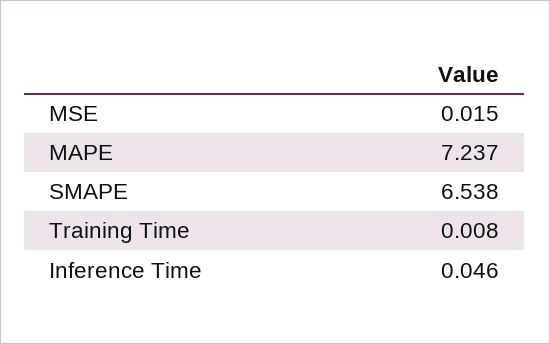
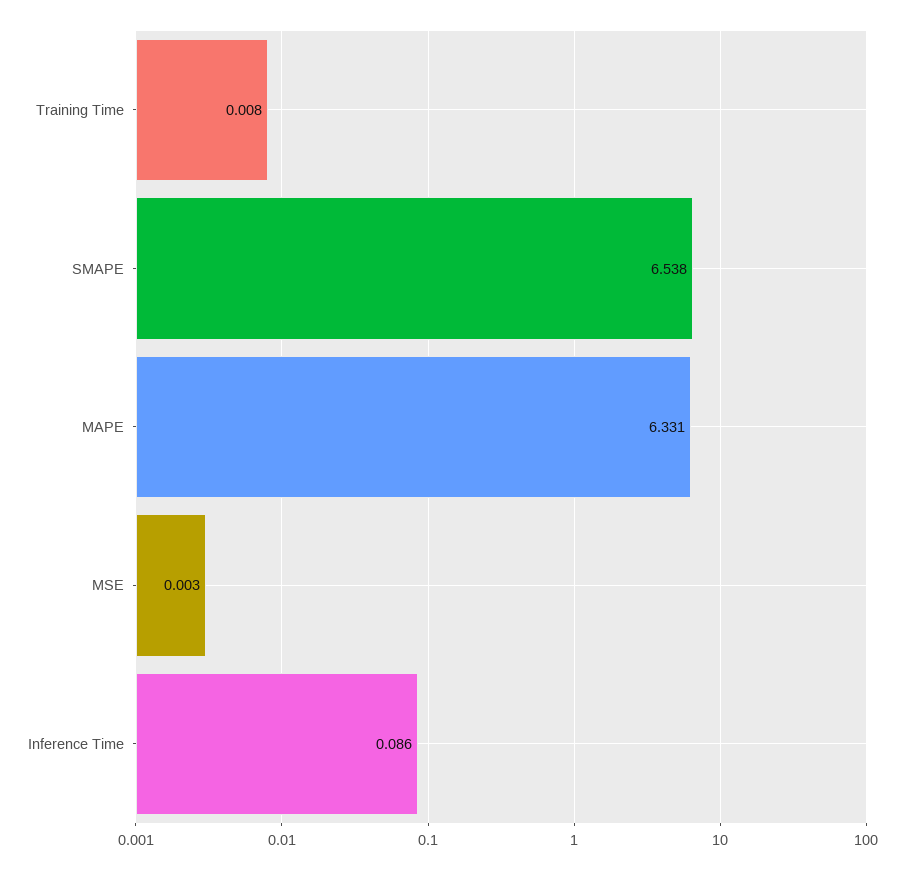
  {
-   "MSE": 0.015,
+   "MSE": 0.003,
-   "MAPE": 7.237,
+   "MAPE": 6.331,
    "SMAPE": 6.538,
    "Training Time": 0.008,
-   "Inference Time": 0.046
+   "Inference Time": 0.086
  }

